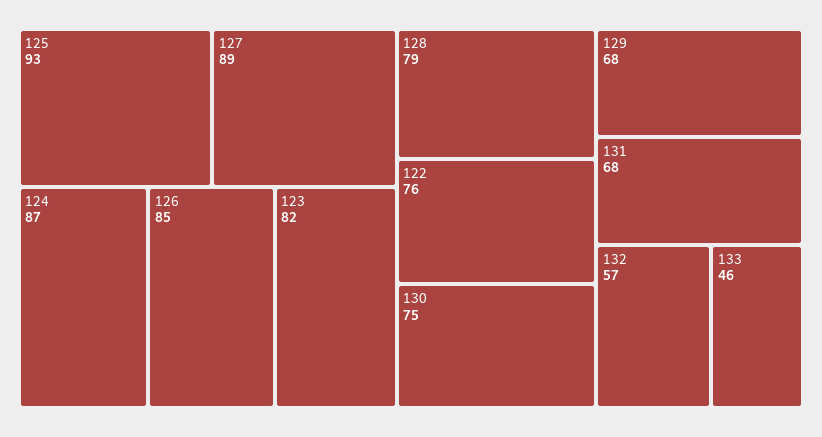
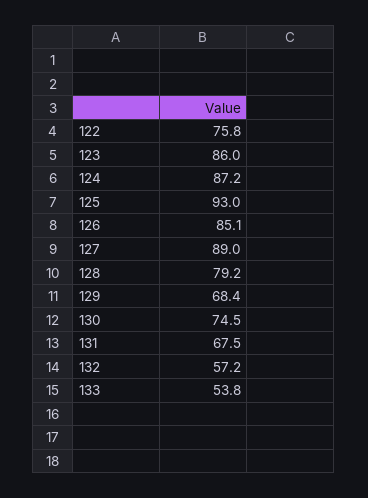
  {
    "125": 93,
    "127": 89,
    "124": 87.2,
    "126": 85.1,
-   "123": 82,
+   "123": 86,
    "128": 79.2,
    "122": 75.8,
    "130": 74.5,
    "129": 68.4,
    "131": 67.5,
    "132": 57.2,
-   "133": 46
+   "133": 53.8
  }

